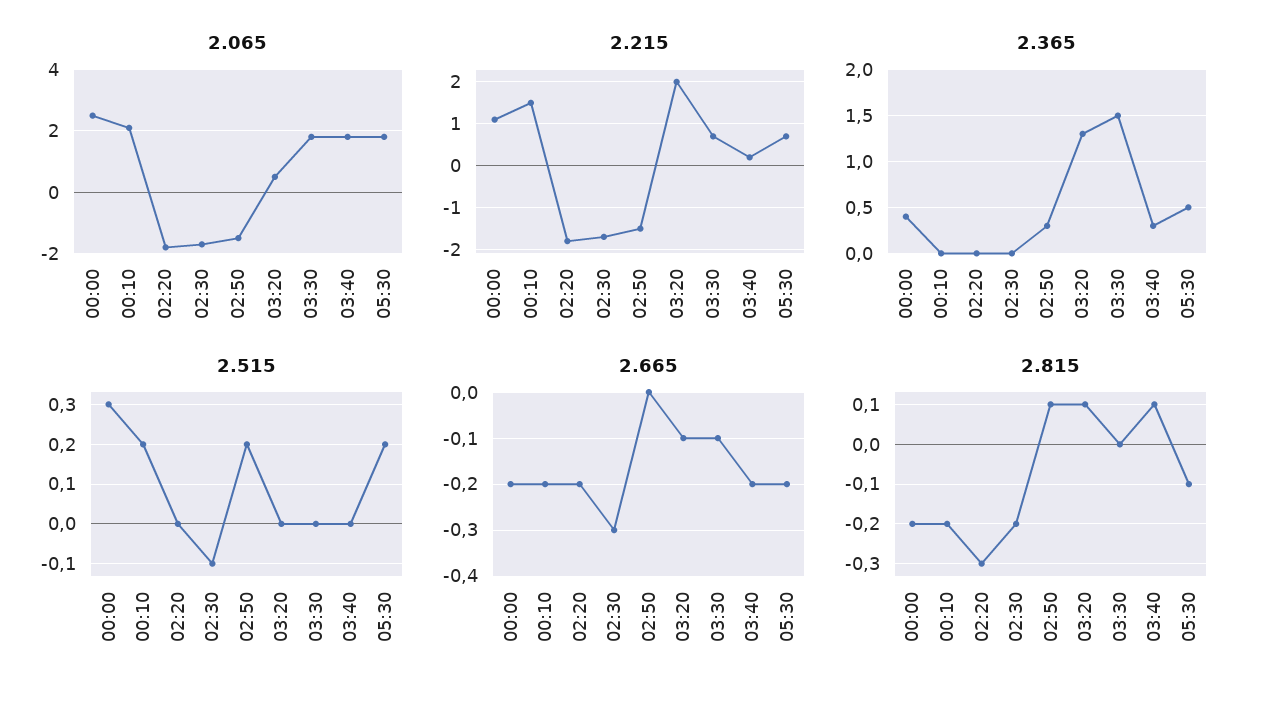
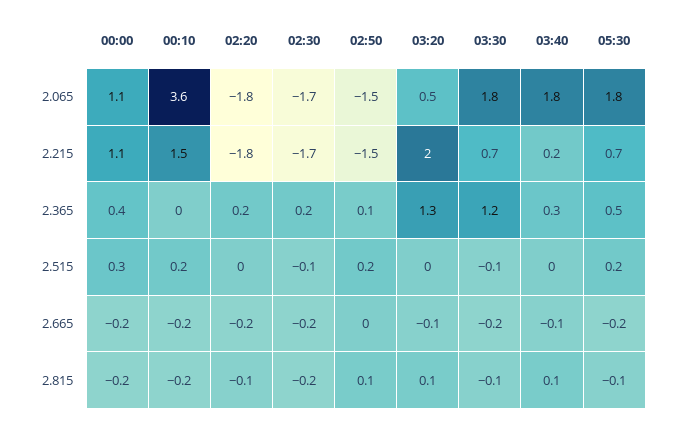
  {
    "2.065": {
-     "00:00": 2.5,
+     "00:00": 1.1,
-     "00:10": 2,
+     "00:10": 3.6,
      "02:20": -1.8,
      "02:30": -1.7,
      "02:50": -1.5,
      "03:20": 0.5,
      "03:30": 1.8,
      "03:40": 1.8,
      "05:30": 1.8
    },
    "2.215": {
      "00:00": 1.1,
      "00:10": 1.5,
      "02:20": -1.8,
      "02:30": -1.7,
      "02:50": -1.5,
      "03:20": 2,
      "03:30": 0.7,
      "03:40": 0.2,
      "05:30": 0.7
    },
    "2.365": {
      "00:00": 0.4,
      "00:10": 0,
-     "02:20": 0,
+     "02:20": 0.2,
-     "02:30": 0,
+     "02:30": 0.2,
-     "02:50": 0.3,
+     "02:50": 0.1,
      "03:20": 1.3,
-     "03:30": 1.5,
+     "03:30": 1.2,
      "03:40": 0.3,
      "05:30": 0.5
    },
    "2.515": {
      "00:00": 0.3,
      "00:10": 0.2,
      "02:20": 0,
      "02:30": -0.1,
      "02:50": 0.2,
      "03:20": 0,
-     "03:30": 0,
+     "03:30": -0.1,
      "03:40": 0,
      "05:30": 0.2
    },
    "2.665": {
      "00:00": -0.2,
      "00:10": -0.2,
      "02:20": -0.2,
-     "02:30": -0.3,
+     "02:30": -0.2,
      "02:50": 0,
      "03:20": -0.1,
-     "03:30": -0.1,
+     "03:30": -0.2,
-     "03:40": -0.2,
+     "03:40": -0.1,
      "05:30": -0.2
    },
    "2.815": {
      "00:00": -0.2,
      "00:10": -0.2,
-     "02:20": -0.3,
+     "02:20": -0.1,
      "02:30": -0.2,
      "02:50": 0.1,
      "03:20": 0.1,
-     "03:30": 0,
+     "03:30": -0.1,
      "03:40": 0.1,
      "05:30": -0.1
    }
  }

